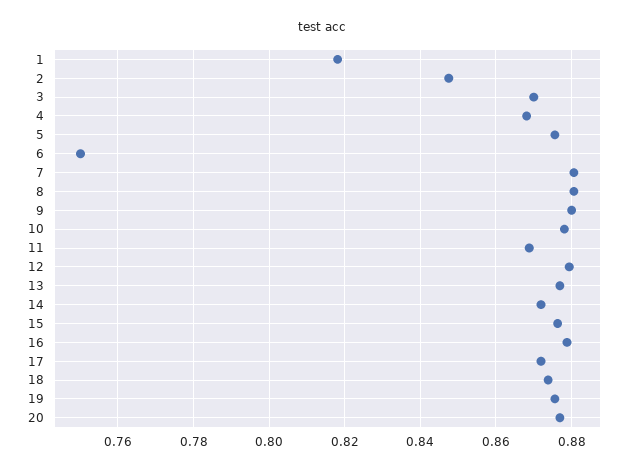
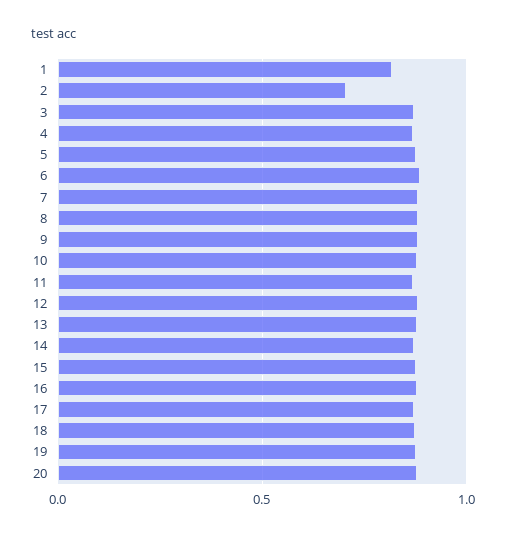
  {
    "1": 0.818,
-   "2": 0.848,
+   "2": 0.7,
    "3": 0.87,
    "4": 0.868,
    "5": 0.876,
-   "6": 0.75,
+   "6": 0.9,
    "7": 0.88,
    "8": 0.88,
    "9": 0.88,
    "10": 0.878,
    "11": 0.868,
    "12": 0.88,
    "13": 0.876,
    "14": 0.872,
    "15": 0.876,
    "16": 0.878,
    "17": 0.872,
    "18": 0.874,
    "19": 0.876,
    "20": 0.876
  }

